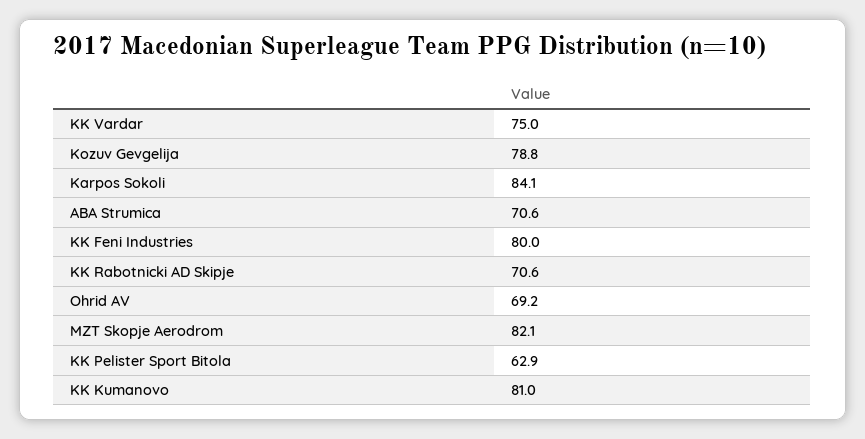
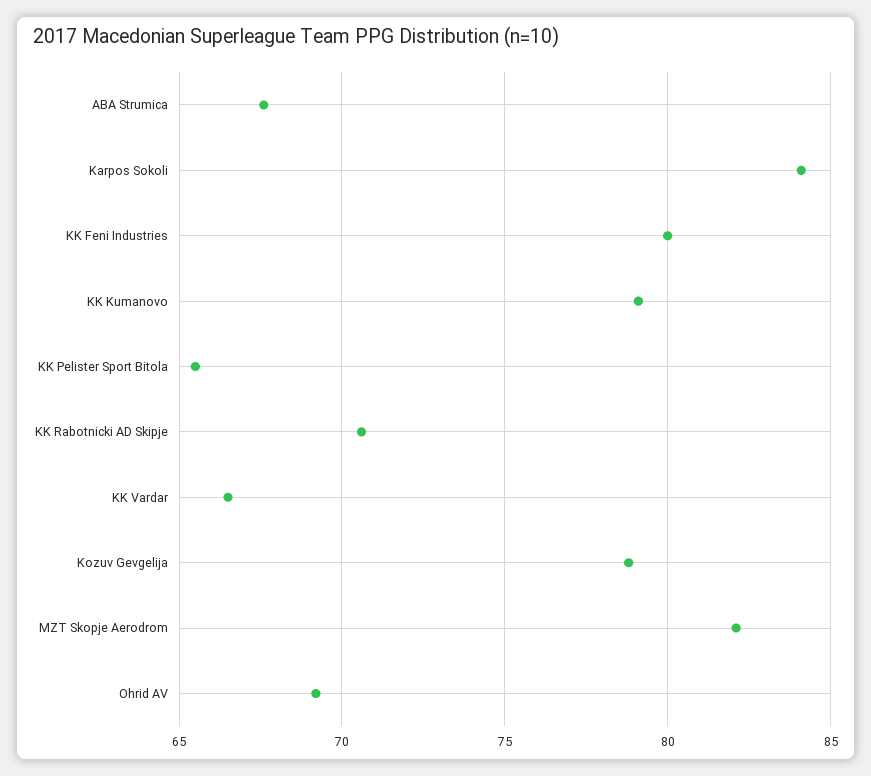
  {
-   "KK Vardar": 75,
+   "KK Vardar": 66.5,
    "Kozuv Gevgelija": 78.8,
    "Karpos Sokoli": 84.1,
-   "ABA Strumica": 70.6,
+   "ABA Strumica": 67.5,
    "KK Feni Industries": 80,
    "KK Rabotnicki AD Skipje": 70.6,
    "Ohrid AV": 69.2,
    "MZT Skopje Aerodrom": 82.1,
-   "KK Pelister Sport Bitola": 62.9,
+   "KK Pelister Sport Bitola": 65.5,
-   "KK Kumanovo": 81
+   "KK Kumanovo": 79
  }

